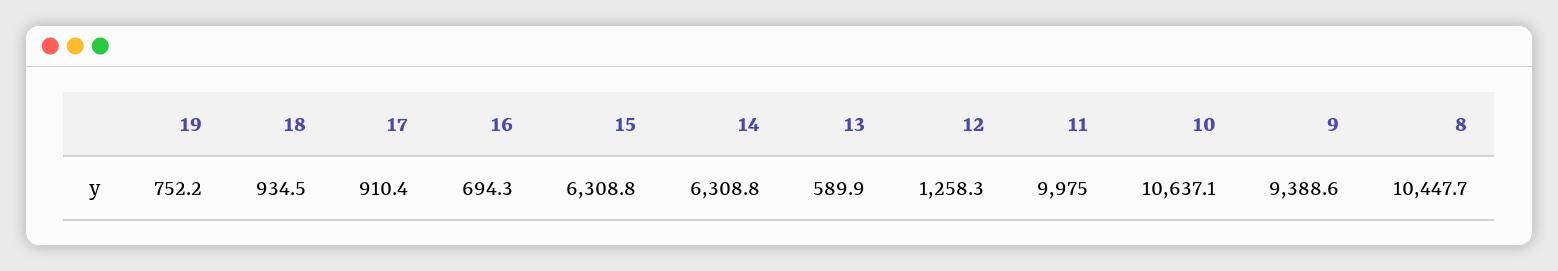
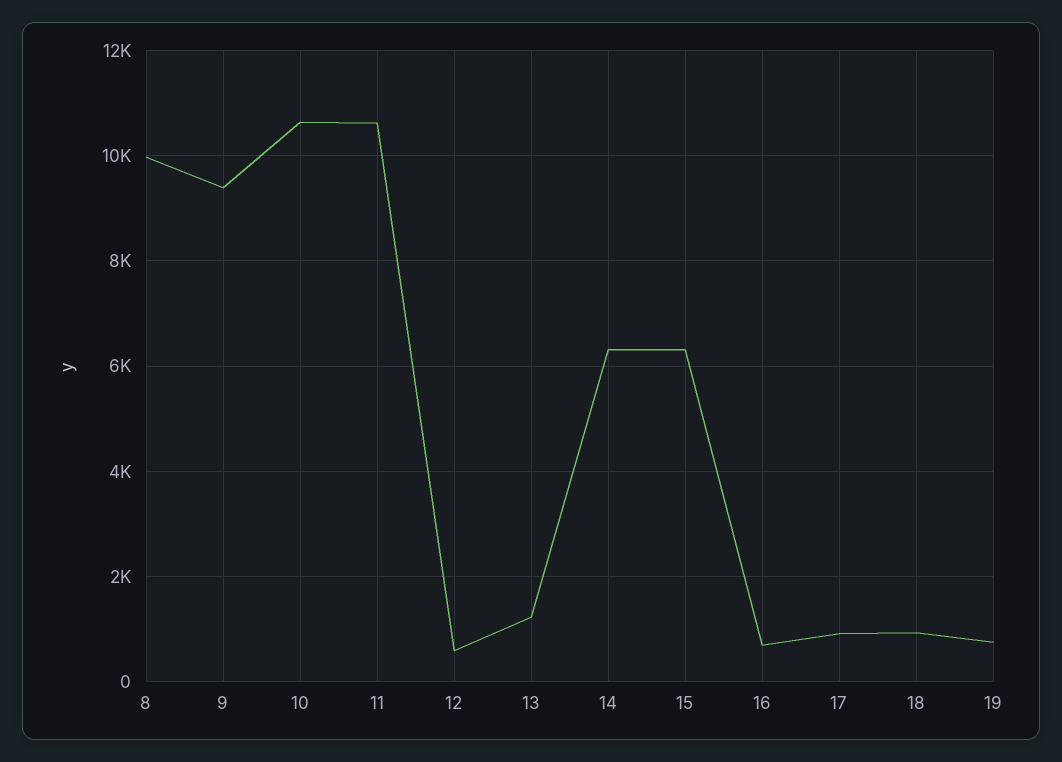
  {
    "19": 752.2,
    "18": 934.5,
    "17": 910.4,
    "16": 694.3,
    "15": 6308.8,
    "14": 6308.8,
-   "13": 589.9,
+   "13": 1200,
-   "12": 1258.3,
+   "12": 600,
-   "11": 9975,
+   "11": 10600,
    "10": 10637.1,
    "9": 9388.6,
-   "8": 10447.7
+   "8": 10000
  }

